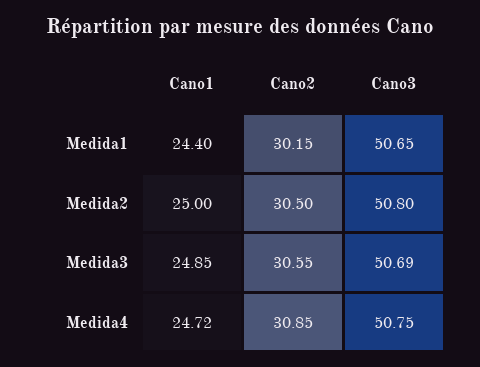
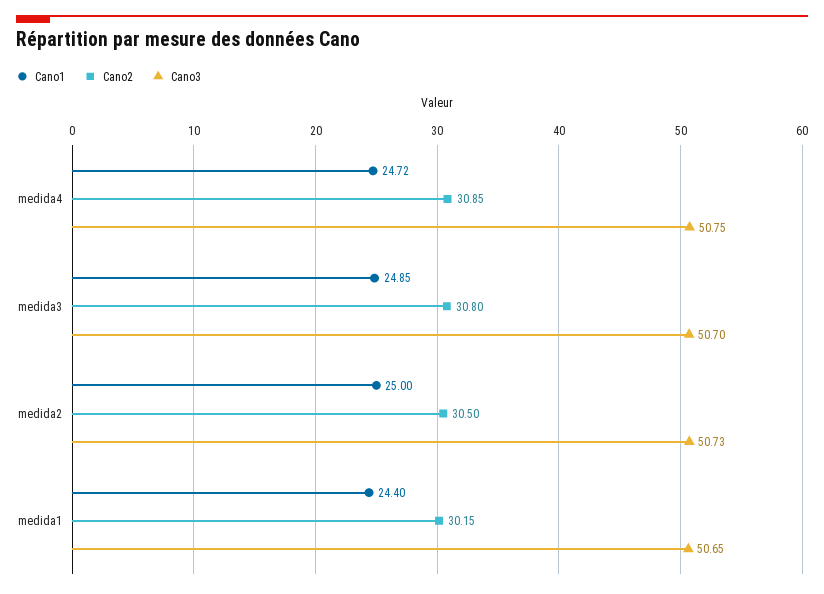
  {
    "Cano1": {
      "Medida1": 24.4,
      "Medida2": 25,
      "Medida3": 24.85,
      "Medida4": 24.72
    },
    "Cano2": {
      "Medida1": 30.15,
      "Medida2": 30.5,
-     "Medida3": 30.55,
+     "Medida3": 30.8,
      "Medida4": 30.85
    },
    "Cano3": {
      "Medida1": 50.65,
-     "Medida2": 50.8,
+     "Medida2": 50.73,
-     "Medida3": 50.69,
+     "Medida3": 50.7,
      "Medida4": 50.75
    }
  }

